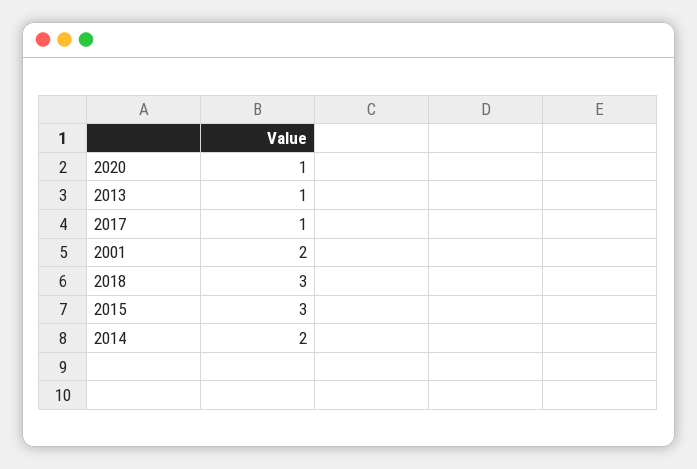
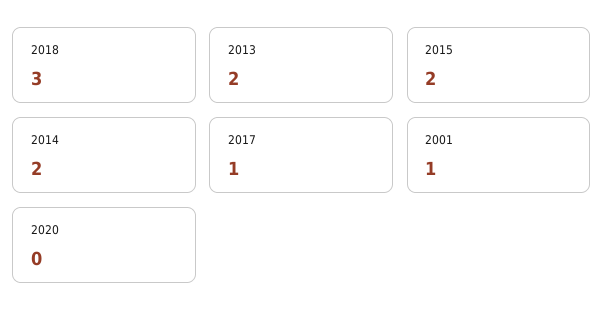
  {
-   "2020": 1,
+   "2020": 0,
-   "2013": 1,
+   "2013": 2,
    "2017": 1,
-   "2001": 2,
+   "2001": 1,
    "2018": 3,
-   "2015": 3,
+   "2015": 2,
    "2014": 2
  }

